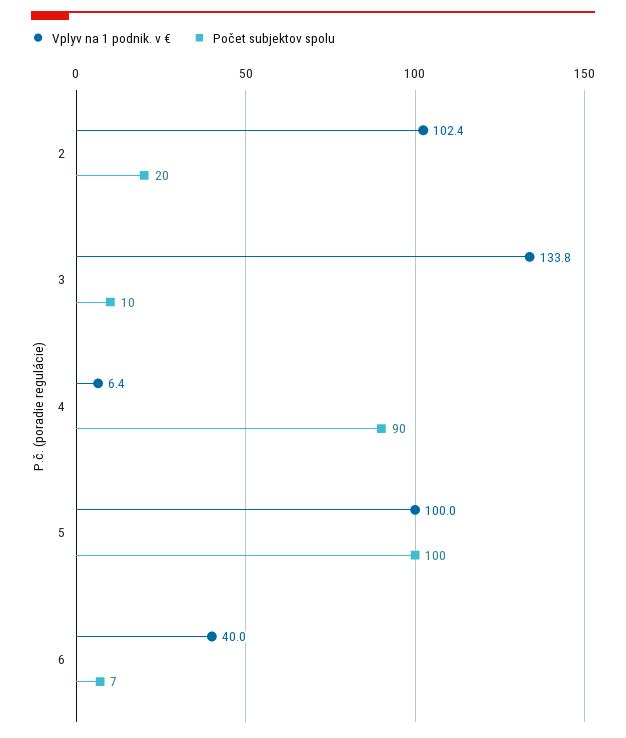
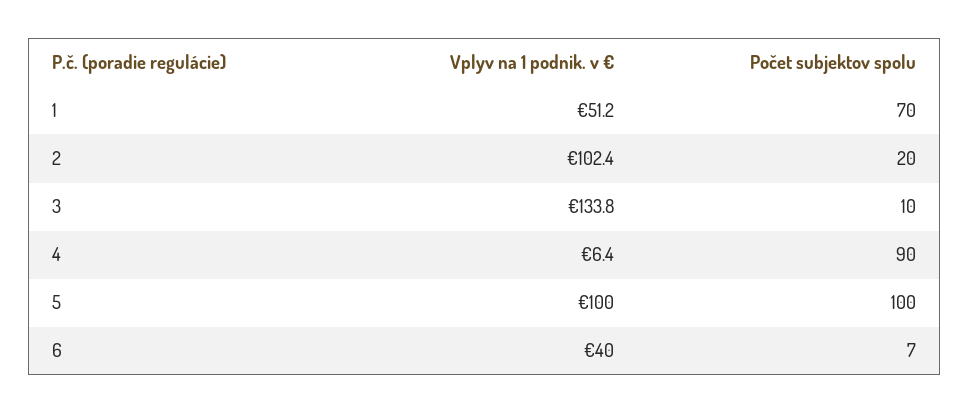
  {
    "Vplyv na 1 podnik. v €": {
      "2": 102.4,
      "3": 133.8,
      "4": 6.4,
      "5": 100,
-     "6": 40
+     "6": 40,
+     "1": 51.2
    },
    "Počet subjektov spolu": {
      "2": 20,
      "3": 10,
      "4": 90,
      "5": 100,
-     "6": 7
+     "6": 7,
+     "1": 70
    }
  }

